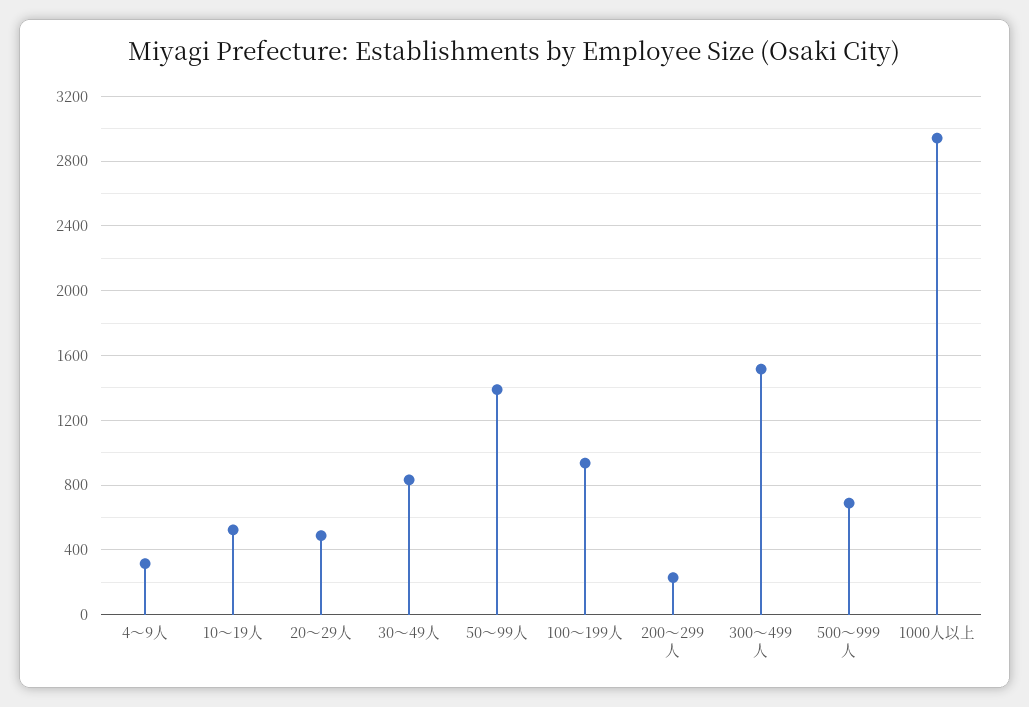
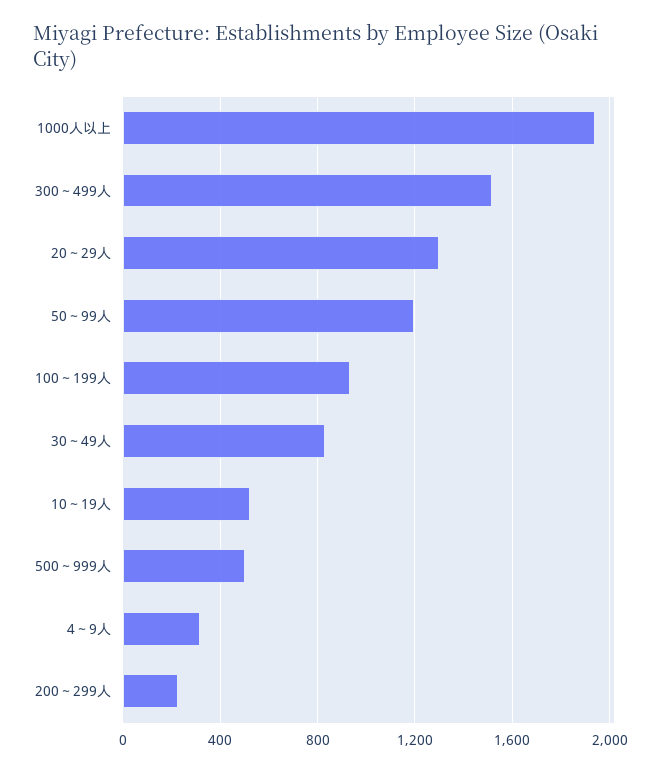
  {
    "4～9人": 300,
    "10～19人": 500,
-   "20～29人": 500,
+   "20～29人": 1300,
    "30～49人": 850,
-   "50～99人": 1400,
+   "50～99人": 1200,
    "100～199人": 950,
    "200～299人": 250,
    "300～499人": 1500,
-   "500～999人": 700,
+   "500～999人": 500,
-   "1000人以上": 2950
+   "1000人以上": 1950
  }

